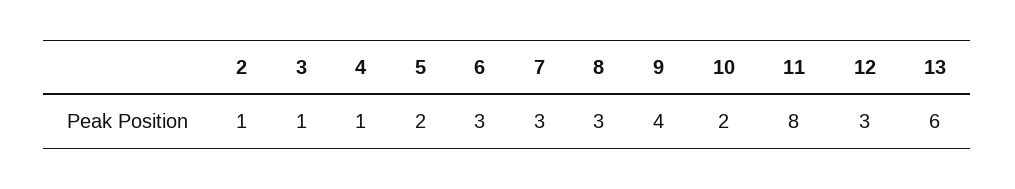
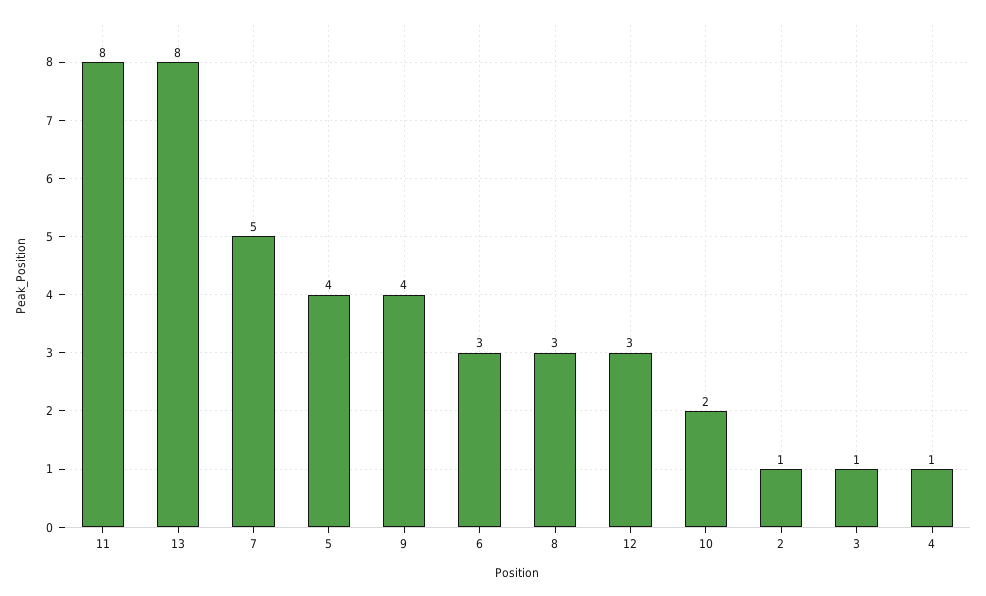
  {
    "2": 1,
    "3": 1,
    "4": 1,
-   "5": 2,
+   "5": 4,
    "6": 3,
-   "7": 3,
+   "7": 5,
    "8": 3,
    "9": 4,
    "10": 2,
    "11": 8,
    "12": 3,
-   "13": 6
+   "13": 8
  }

